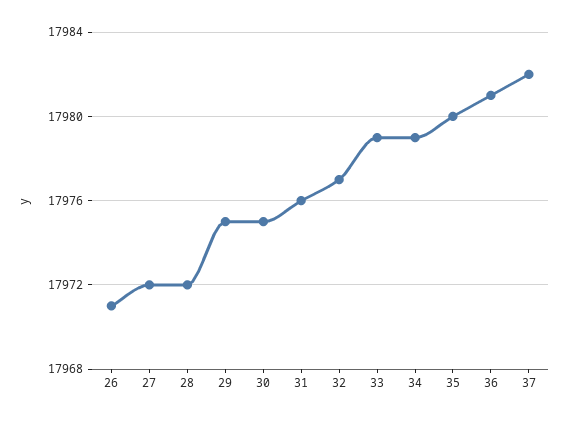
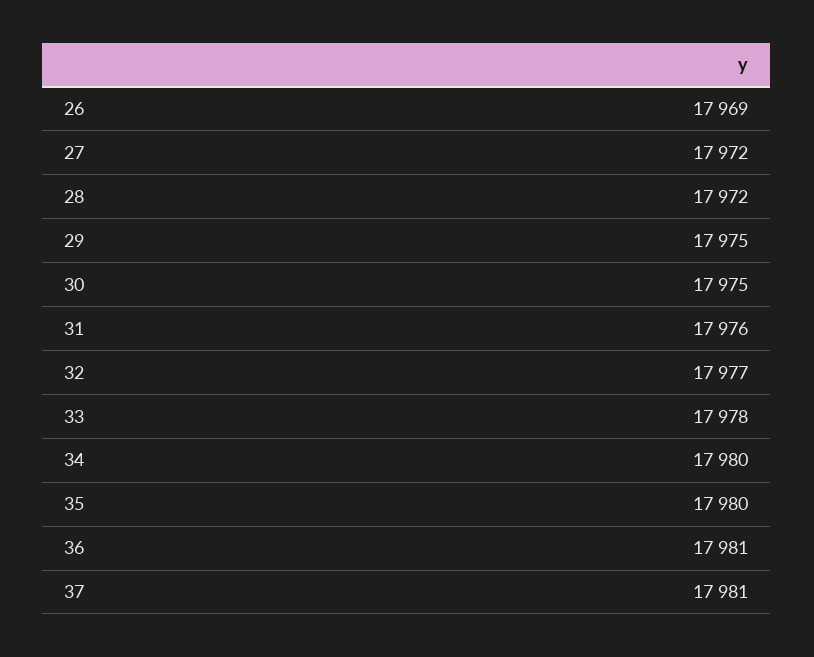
  {
-   "26": 17971,
+   "26": 17969,
    "27": 17972,
    "28": 17972,
    "29": 17975,
    "30": 17975,
    "31": 17976,
    "32": 17977,
-   "33": 17979,
+   "33": 17978,
-   "34": 17979,
+   "34": 17980,
    "35": 17980,
    "36": 17981,
-   "37": 17982
+   "37": 17981
  }

